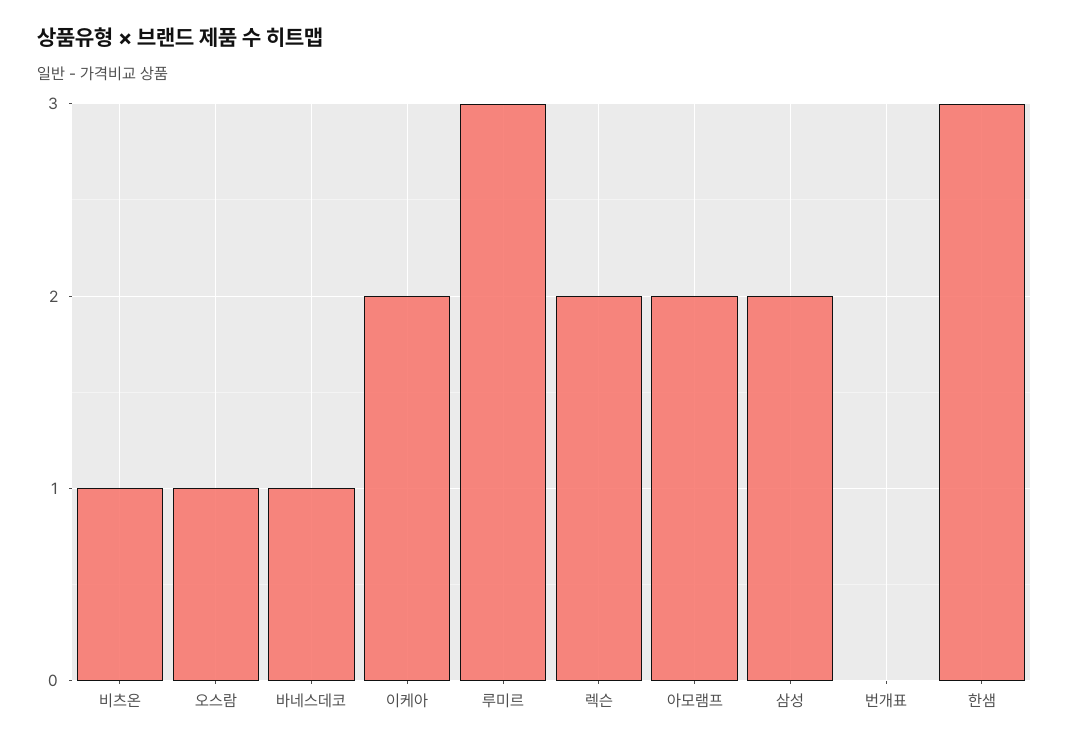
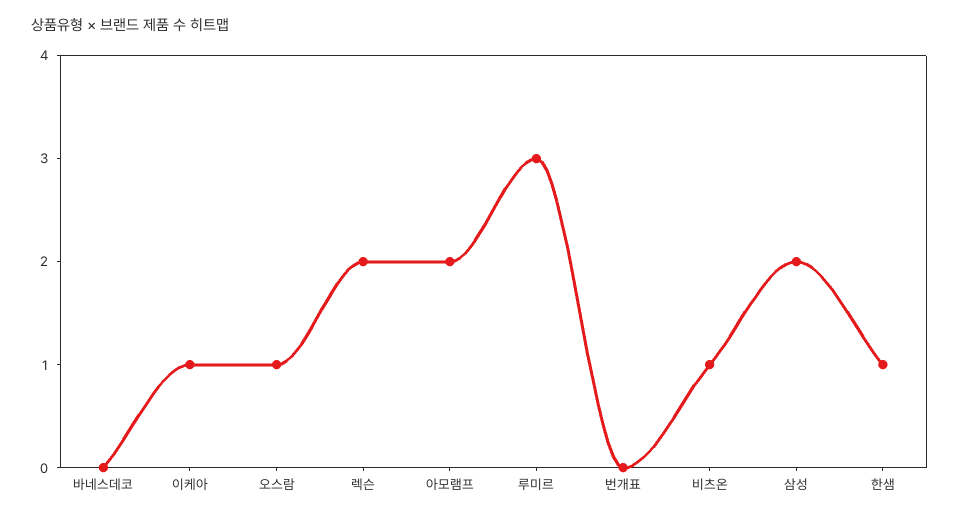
  {
    "비츠온": 1,
    "오스람": 1,
-   "바네스데코": 1,
+   "바네스데코": 0,
-   "이케아": 2,
+   "이케아": 1,
    "루미르": 3,
    "렉슨": 2,
    "아모램프": 2,
    "삼성": 2,
    "번개표": 0,
-   "한샘": 3
+   "한샘": 1
  }

